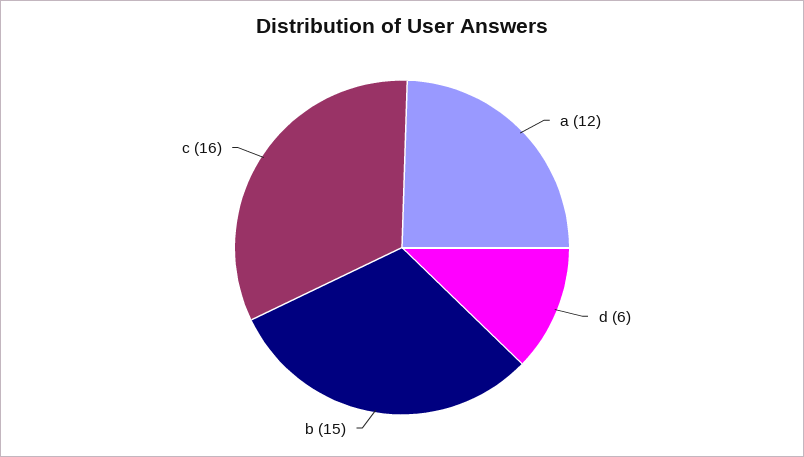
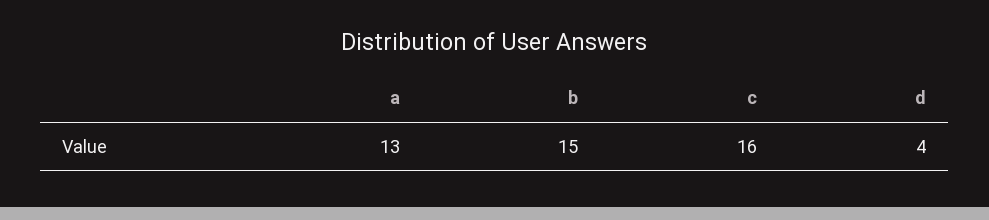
  {
-   "a": 12,
+   "a": 13,
-   "d": 6,
+   "d": 4,
    "b": 15,
    "c": 16
  }

